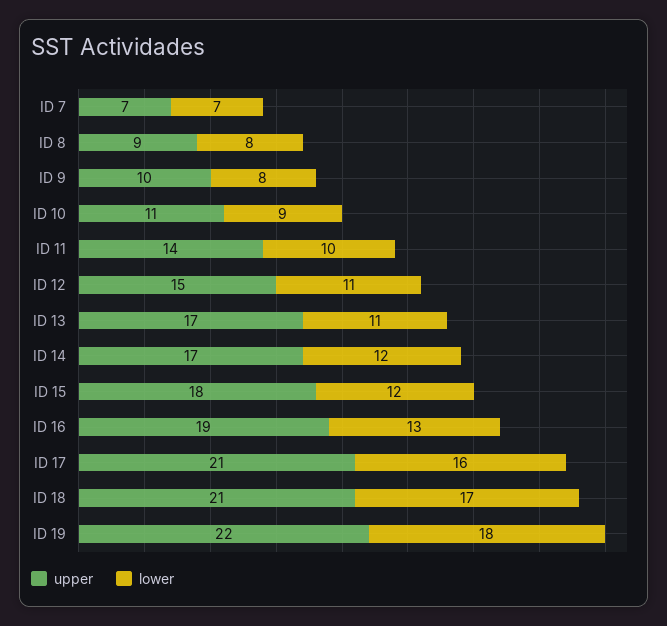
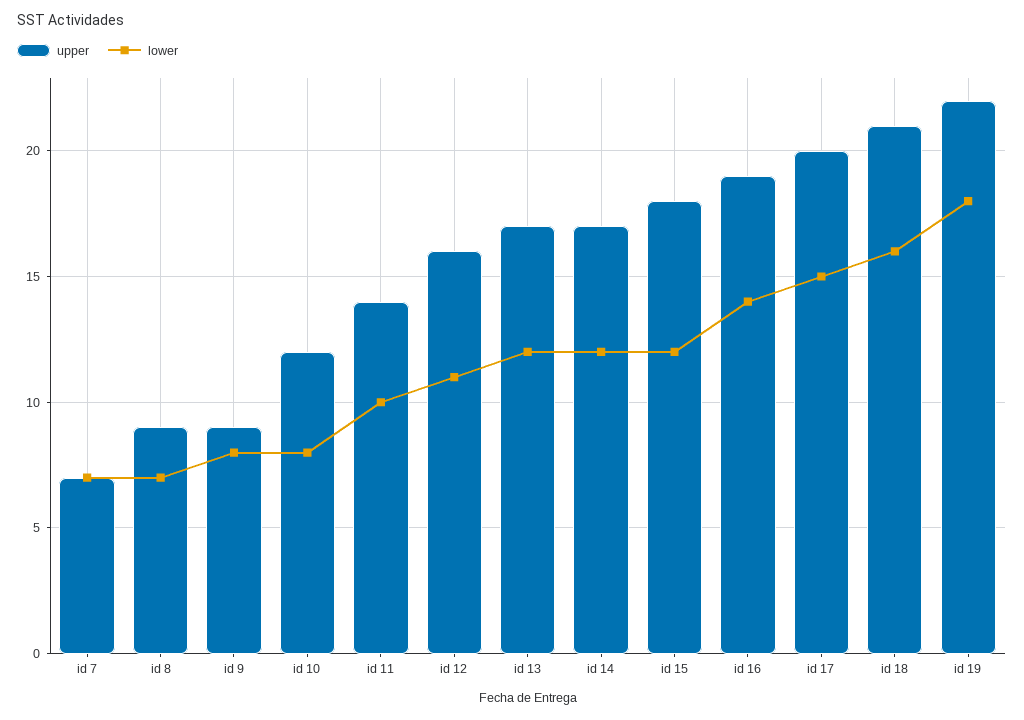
  {
    "upper": {
      "ID 7": 7,
      "ID 8": 9,
-     "ID 9": 10,
+     "ID 9": 9,
-     "ID 10": 11,
+     "ID 10": 12,
      "ID 11": 14,
-     "ID 12": 15,
+     "ID 12": 16,
      "ID 13": 17,
      "ID 14": 17,
      "ID 15": 18,
      "ID 16": 19,
-     "ID 17": 21,
+     "ID 17": 20,
      "ID 18": 21,
      "ID 19": 22
    },
    "lower": {
      "ID 7": 7,
-     "ID 8": 8,
+     "ID 8": 7,
      "ID 9": 8,
-     "ID 10": 9,
+     "ID 10": 8,
      "ID 11": 10,
      "ID 12": 11,
-     "ID 13": 11,
+     "ID 13": 12,
      "ID 14": 12,
      "ID 15": 12,
-     "ID 16": 13,
+     "ID 16": 14,
-     "ID 17": 16,
+     "ID 17": 15,
-     "ID 18": 17,
+     "ID 18": 16,
      "ID 19": 18
    }
  }

